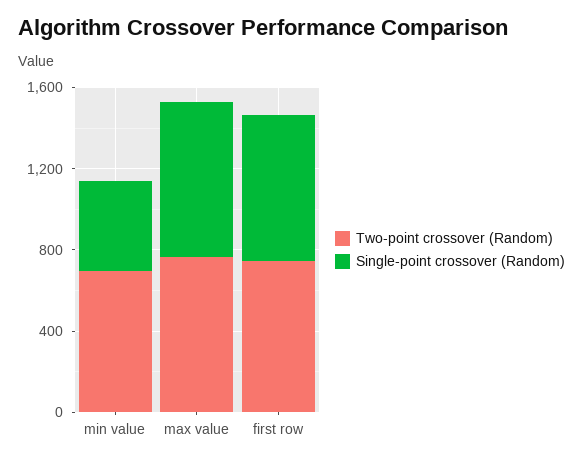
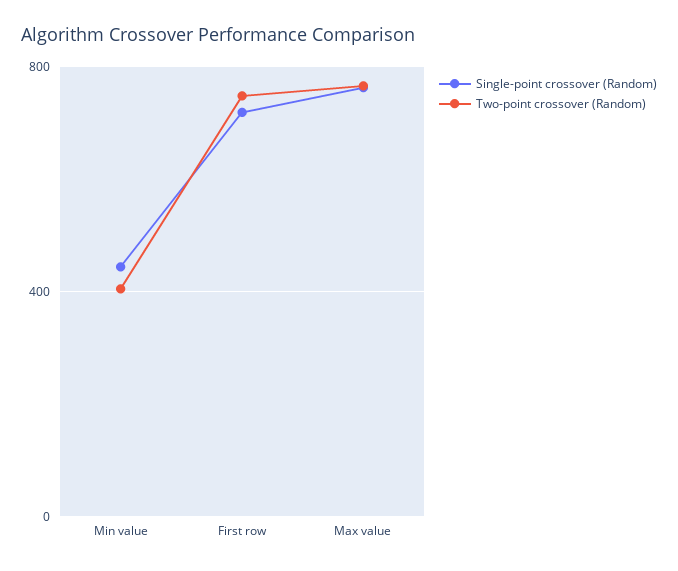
  {
    "Two-point crossover (Random)": {
-     "min value": 700,
+     "min value": 400,
      "max value": 750,
      "first row": 750
    },
    "Single-point crossover (Random)": {
      "min value": 450,
      "max value": 750,
      "first row": 700
    }
  }

